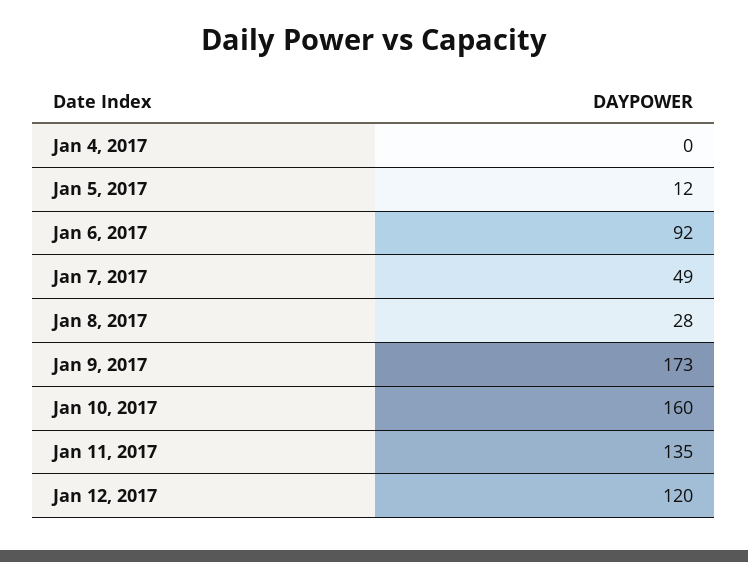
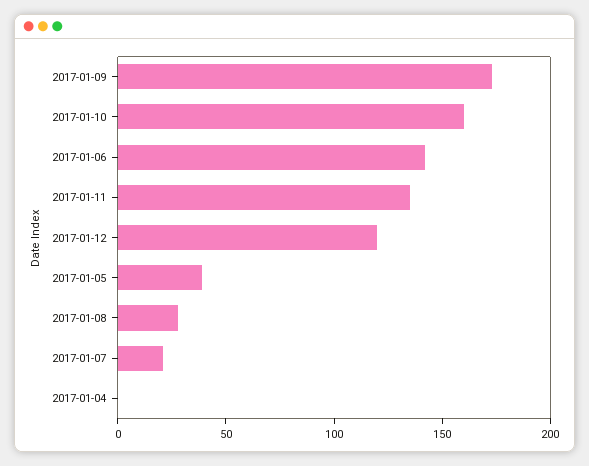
  {
    "Jan 4, 2017": 0,
-   "Jan 5, 2017": 12,
+   "Jan 5, 2017": 40,
-   "Jan 6, 2017": 92,
+   "Jan 6, 2017": 140,
-   "Jan 7, 2017": 49,
+   "Jan 7, 2017": 20,
    "Jan 8, 2017": 28,
    "Jan 9, 2017": 173,
    "Jan 10, 2017": 160,
    "Jan 11, 2017": 135,
    "Jan 12, 2017": 120
  }

